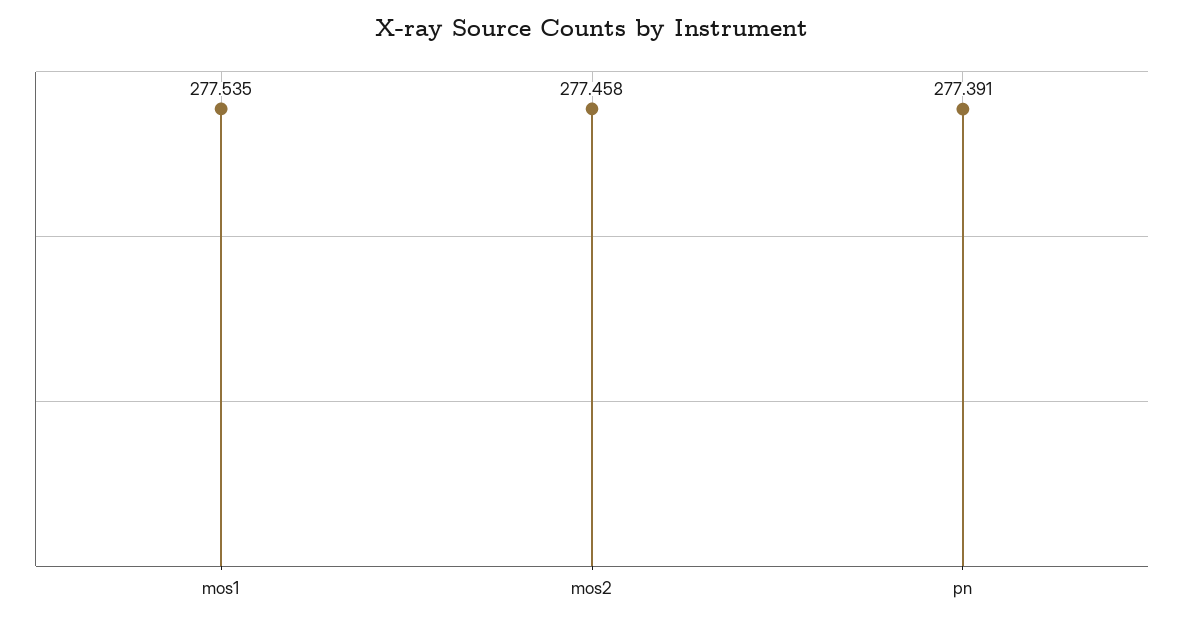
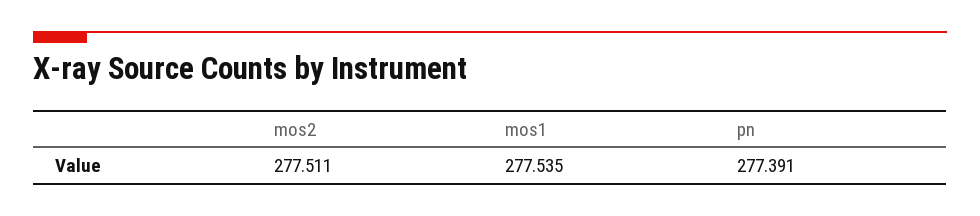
  {
    "mos1": 277.535,
-   "mos2": 277.458,
+   "mos2": 277.511,
    "pn": 277.391
  }

